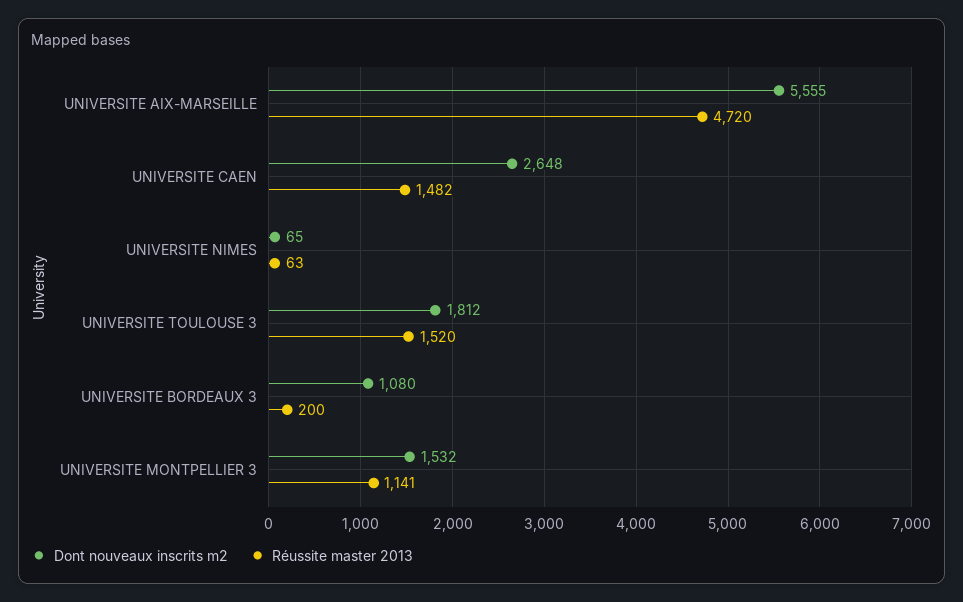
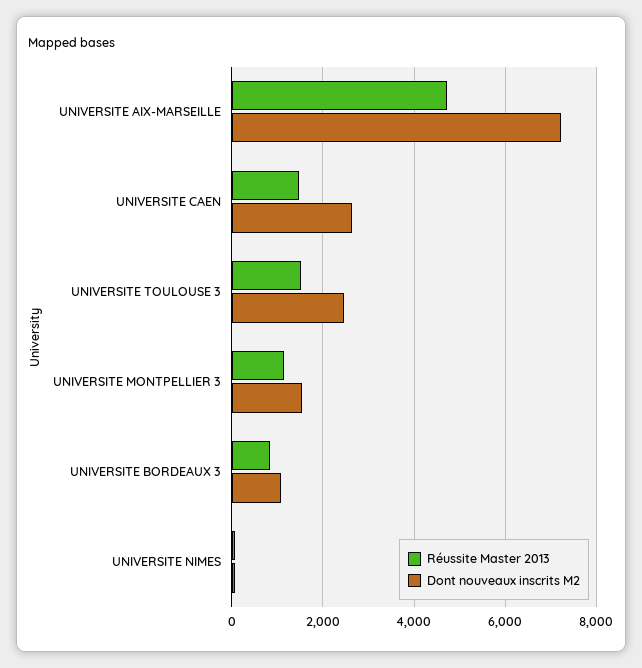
  {
    "Dont nouveaux inscrits m2": {
-     "UNIVERSITE AIX-MARSEILLE": 5555,
+     "UNIVERSITE AIX-MARSEILLE": 7200,
      "UNIVERSITE CAEN": 2648,
      "UNIVERSITE NIMES": 65,
-     "UNIVERSITE TOULOUSE 3": 1812,
+     "UNIVERSITE TOULOUSE 3": 2400,
      "UNIVERSITE BORDEAUX 3": 1080,
      "UNIVERSITE MONTPELLIER 3": 1532
    },
    "Réussite master 2013": {
      "UNIVERSITE AIX-MARSEILLE": 4720,
      "UNIVERSITE CAEN": 1482,
      "UNIVERSITE NIMES": 63,
      "UNIVERSITE TOULOUSE 3": 1520,
-     "UNIVERSITE BORDEAUX 3": 200,
+     "UNIVERSITE BORDEAUX 3": 800,
      "UNIVERSITE MONTPELLIER 3": 1141
    }
  }

